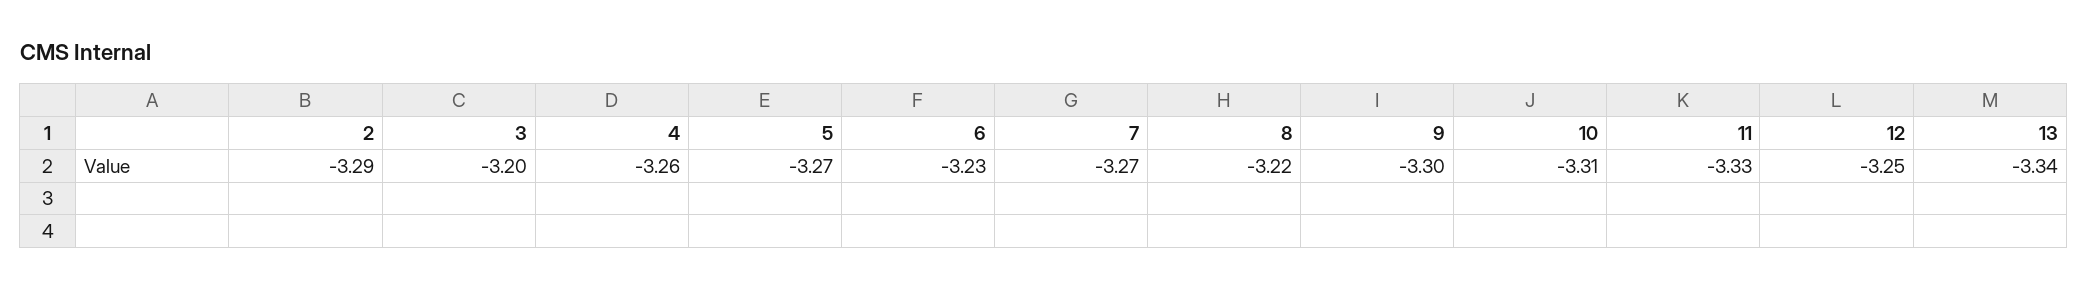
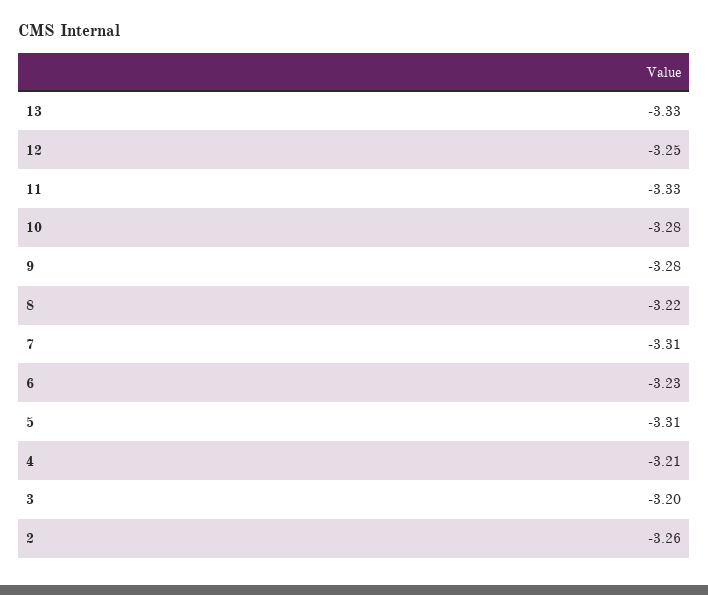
  {
-   "2": -3.29,
+   "2": -3.26,
    "3": -3.2,
-   "4": -3.26,
+   "4": -3.21,
-   "5": -3.27,
+   "5": -3.31,
    "6": -3.23,
-   "7": -3.27,
+   "7": -3.31,
    "8": -3.22,
-   "9": -3.3,
+   "9": -3.28,
-   "10": -3.31,
+   "10": -3.28,
    "11": -3.33,
    "12": -3.25,
-   "13": -3.34
+   "13": -3.33
  }

